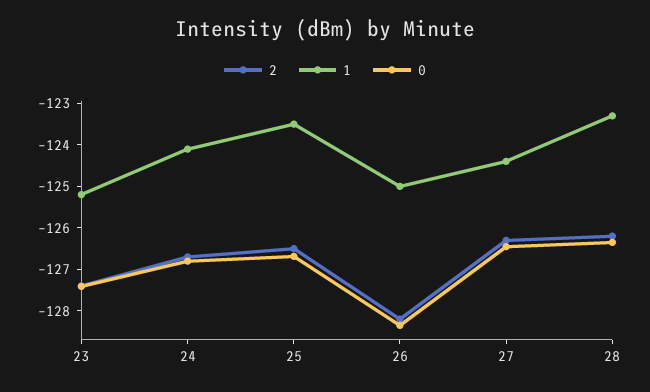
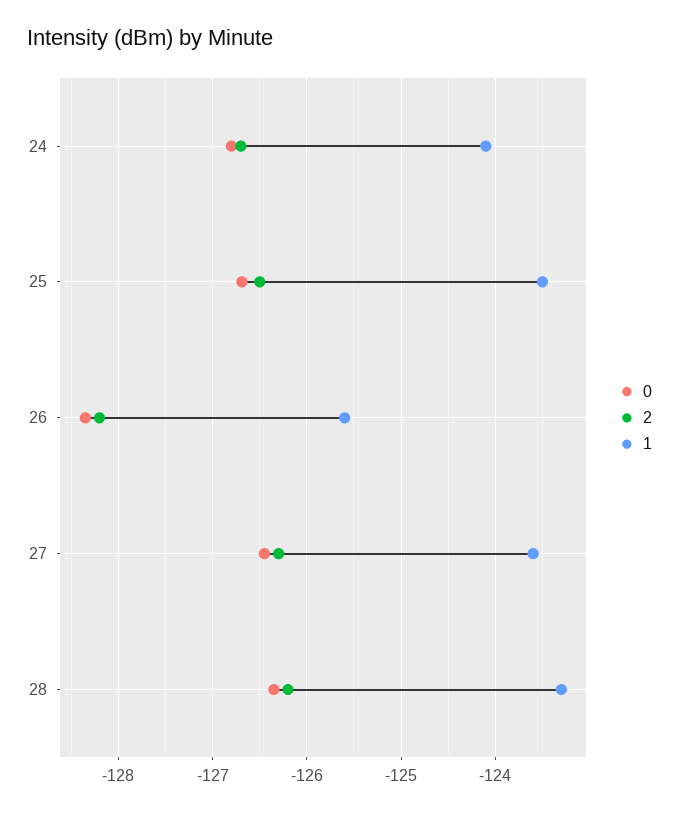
  {
    "2": {
-     "23": -127.4,
      "24": -126.7,
      "25": -126.5,
      "26": -128.2,
      "27": -126.3,
      "28": -126.2
    },
    "1": {
-     "23": -125.2,
      "24": -124.1,
      "25": -123.5,
-     "26": -125,
+     "26": -125.6,
-     "27": -124.4,
+     "27": -123.6,
      "28": -123.3
    },
    "0": {
-     "23": -127.4,
      "24": -126.8,
      "25": -126.7,
      "26": -128.4,
      "27": -126.5,
      "28": -126.4
    }
  }

